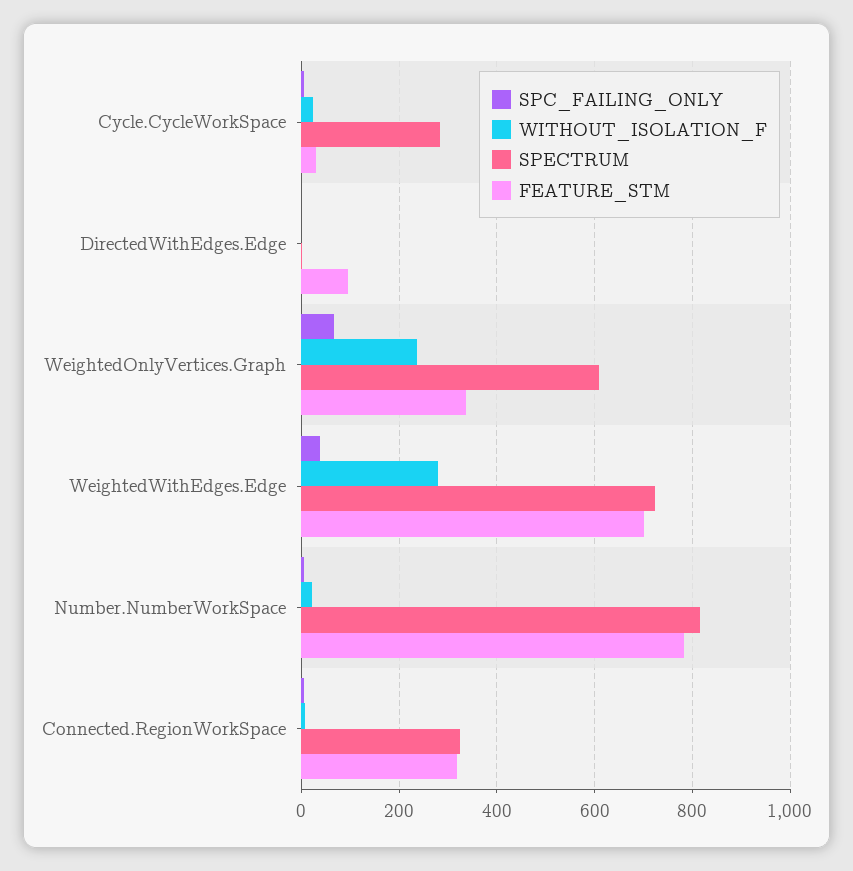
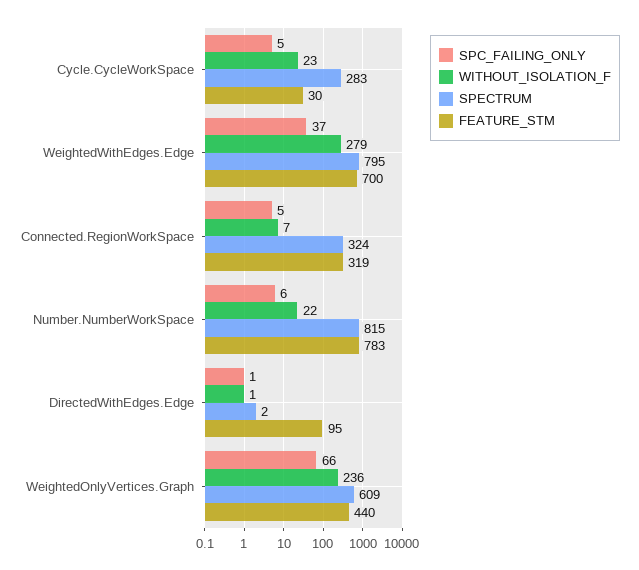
  {
    "SPC_FAILING_ONLY": {
      "Cycle.CycleWorkSpace": 5,
      "DirectedWithEdges.Edge": 1,
      "WeightedOnlyVertices.Graph": 66,
      "WeightedWithEdges.Edge": 37,
      "Number.NumberWorkSpace": 6,
      "Connected.RegionWorkSpace": 5
    },
    "WITHOUT_ISOLATION_F": {
      "Cycle.CycleWorkSpace": 23,
      "DirectedWithEdges.Edge": 1,
      "WeightedOnlyVertices.Graph": 236,
      "WeightedWithEdges.Edge": 279,
      "Number.NumberWorkSpace": 22,
      "Connected.RegionWorkSpace": 7
    },
    "SPECTRUM": {
      "Cycle.CycleWorkSpace": 283,
      "DirectedWithEdges.Edge": 2,
      "WeightedOnlyVertices.Graph": 609,
-     "WeightedWithEdges.Edge": 720,
+     "WeightedWithEdges.Edge": 795,
      "Number.NumberWorkSpace": 815,
      "Connected.RegionWorkSpace": 324
    },
    "FEATURE_STM": {
      "Cycle.CycleWorkSpace": 30,
      "DirectedWithEdges.Edge": 95,
-     "WeightedOnlyVertices.Graph": 340,
+     "WeightedOnlyVertices.Graph": 440,
      "WeightedWithEdges.Edge": 700,
      "Number.NumberWorkSpace": 783,
      "Connected.RegionWorkSpace": 319
    }
  }

